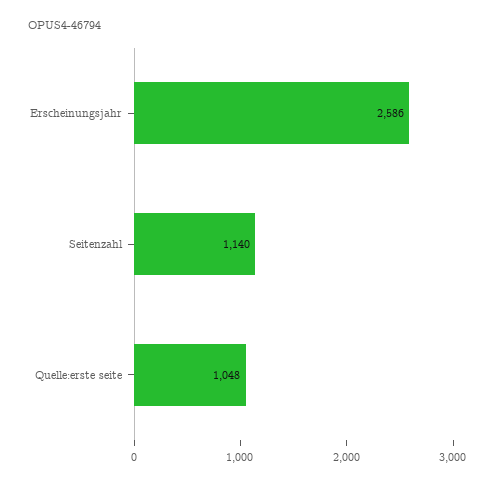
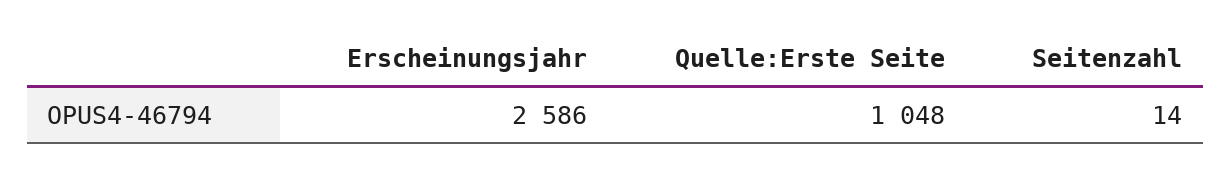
  {
    "Erscheinungsjahr": 2586,
-   "Seitenzahl": 1140,
+   "Seitenzahl": 14,
    "Quelle:erste seite": 1048
  }

